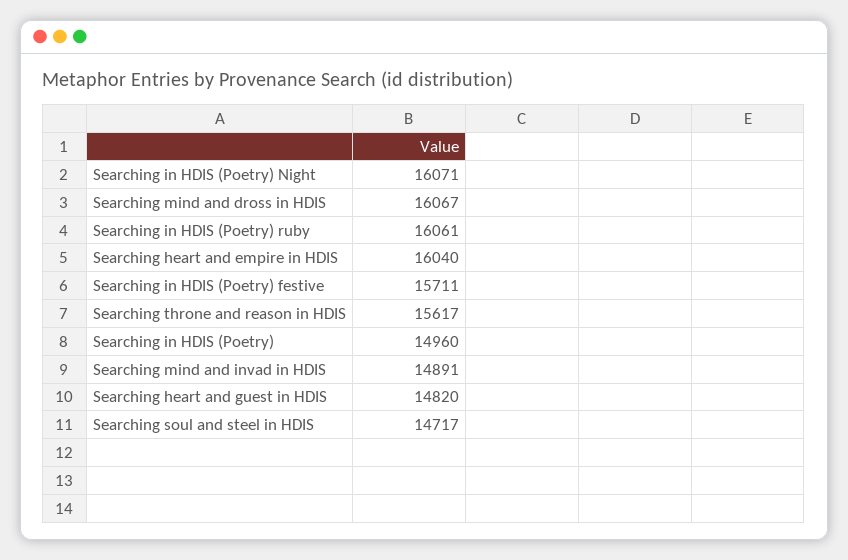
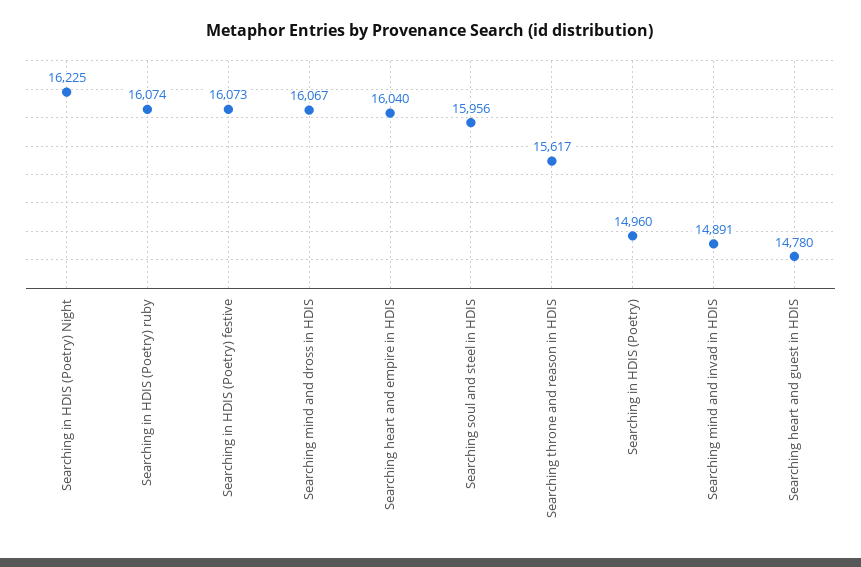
  {
-   "Searching in HDIS (Poetry) Night": 16071,
+   "Searching in HDIS (Poetry) Night": 16225,
    "Searching mind and dross in HDIS": 16067,
-   "Searching in HDIS (Poetry) ruby": 16061,
+   "Searching in HDIS (Poetry) ruby": 16074,
    "Searching heart and empire in HDIS": 16040,
-   "Searching in HDIS (Poetry) festive": 15711,
+   "Searching in HDIS (Poetry) festive": 16073,
    "Searching throne and reason in HDIS": 15617,
    "Searching in HDIS (Poetry)": 14960,
    "Searching mind and invad in HDIS": 14891,
-   "Searching heart and guest in HDIS": 14820,
+   "Searching heart and guest in HDIS": 14780,
-   "Searching soul and steel in HDIS": 14717
+   "Searching soul and steel in HDIS": 15956
  }

